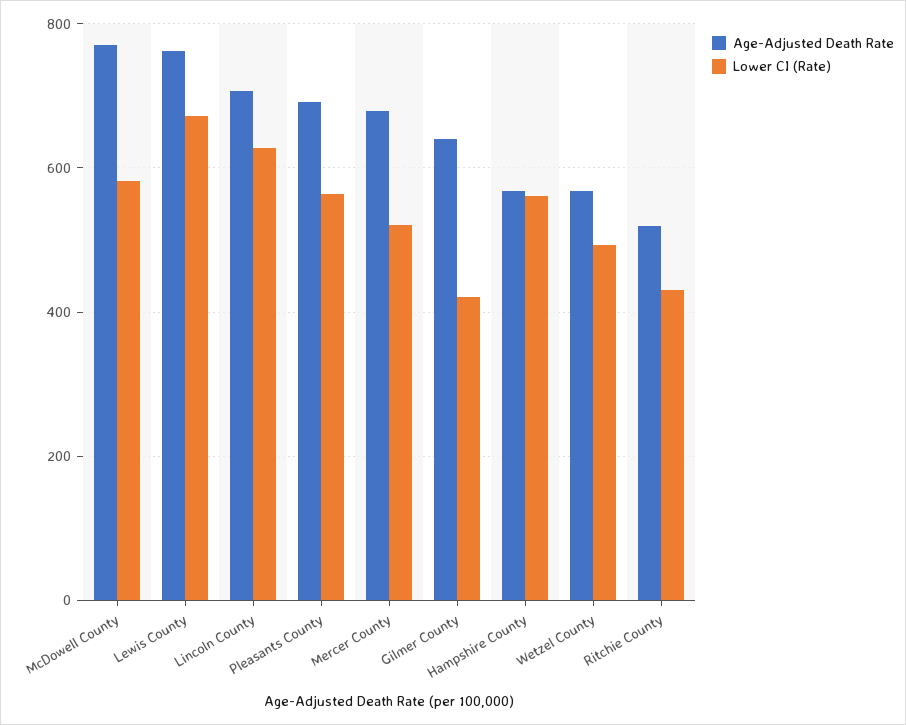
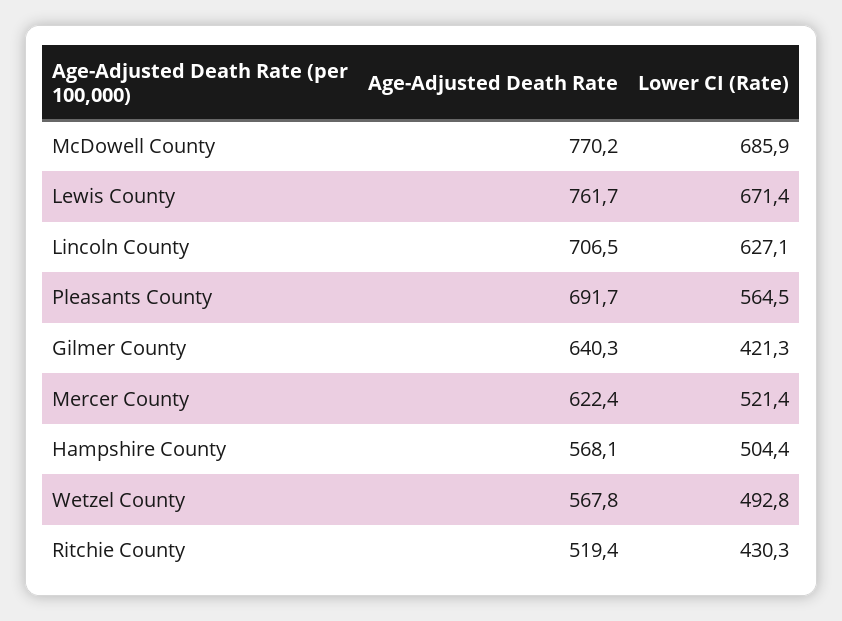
  {
    "Age-Adjusted Death Rate": {
      "McDowell County": 770.2,
      "Lewis County": 761.7,
      "Lincoln County": 706.5,
      "Pleasants County": 691.7,
-     "Mercer County": 680,
+     "Mercer County": 622.4,
      "Gilmer County": 640.3,
      "Hampshire County": 568.1,
      "Wetzel County": 567.8,
      "Ritchie County": 519.4
    },
    "Lower CI (Rate)": {
-     "McDowell County": 580,
+     "McDowell County": 685.9,
      "Lewis County": 671.4,
      "Lincoln County": 627.1,
      "Pleasants County": 564.5,
      "Mercer County": 521.4,
      "Gilmer County": 421.3,
-     "Hampshire County": 560,
+     "Hampshire County": 504.4,
      "Wetzel County": 492.8,
      "Ritchie County": 430.3
    }
  }

